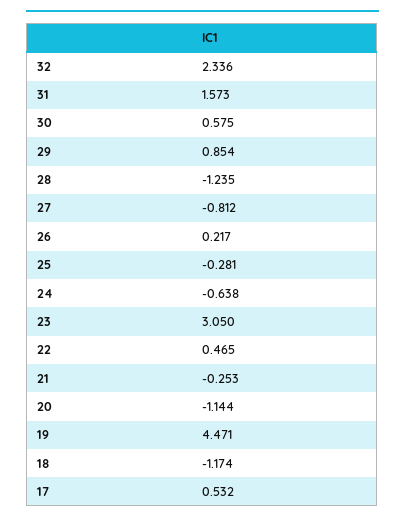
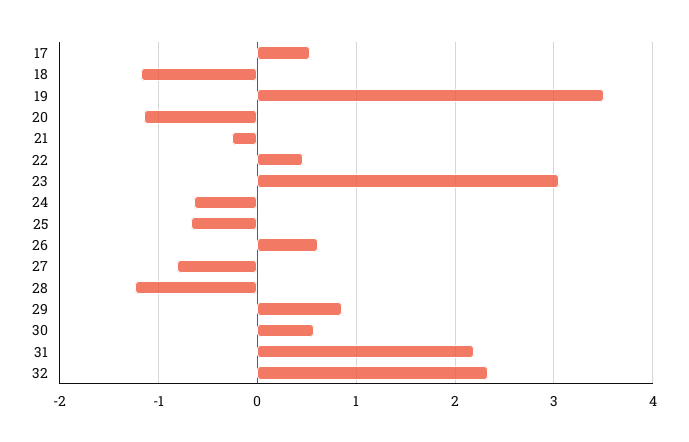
  {
    "32": 2.336,
-   "31": 1.573,
+   "31": 2.2,
    "30": 0.575,
    "29": 0.854,
    "28": -1.235,
    "27": -0.812,
-   "26": 0.217,
+   "26": 0.6,
-   "25": -0.281,
+   "25": -0.7,
    "24": -0.638,
    "23": 3.05,
    "22": 0.465,
    "21": -0.253,
    "20": -1.144,
-   "19": 4.471,
+   "19": 3.5,
    "18": -1.174,
    "17": 0.532
  }

